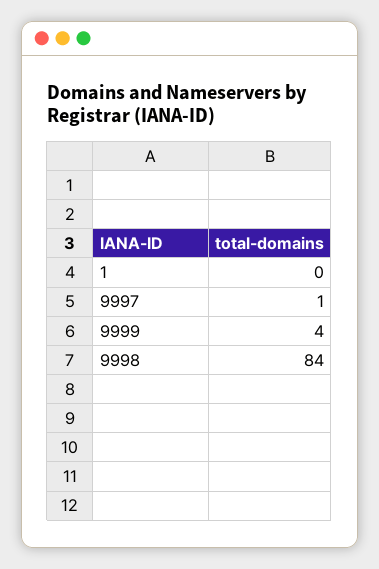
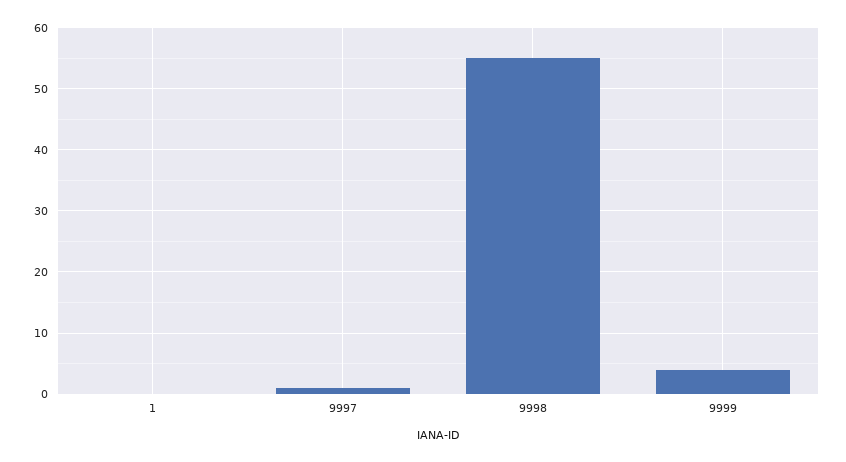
  {
    "1": 0,
    "9997": 1,
    "9999": 4,
-   "9998": 84
+   "9998": 55
  }

